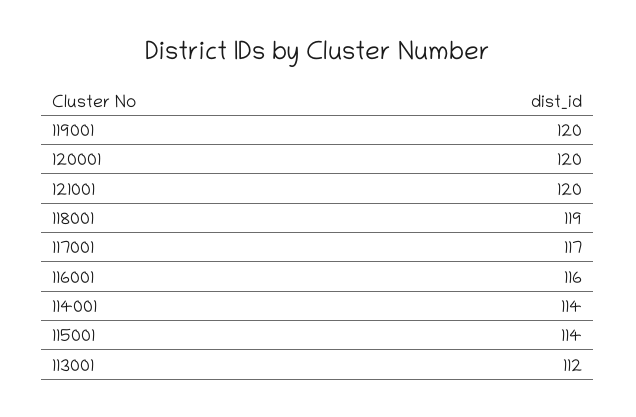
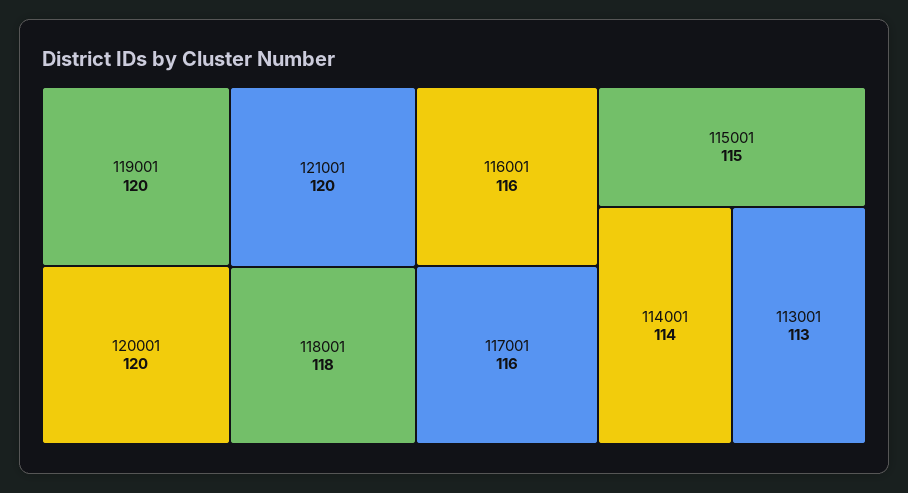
  {
    "119001": 120,
    "120001": 120,
    "121001": 120,
-   "118001": 119,
+   "118001": 118,
-   "117001": 117,
+   "117001": 116,
    "116001": 116,
    "114001": 114,
-   "115001": 114,
+   "115001": 115,
-   "113001": 112
+   "113001": 113
  }

